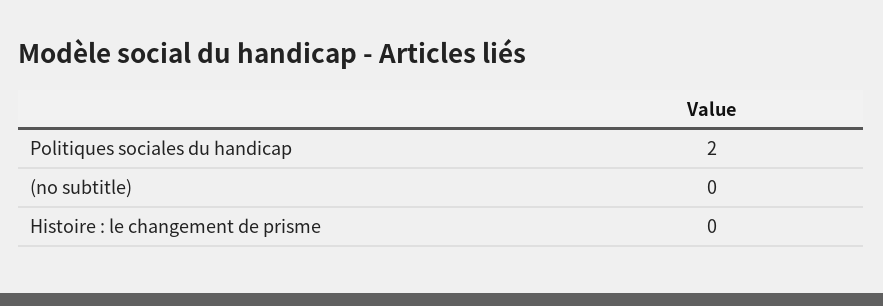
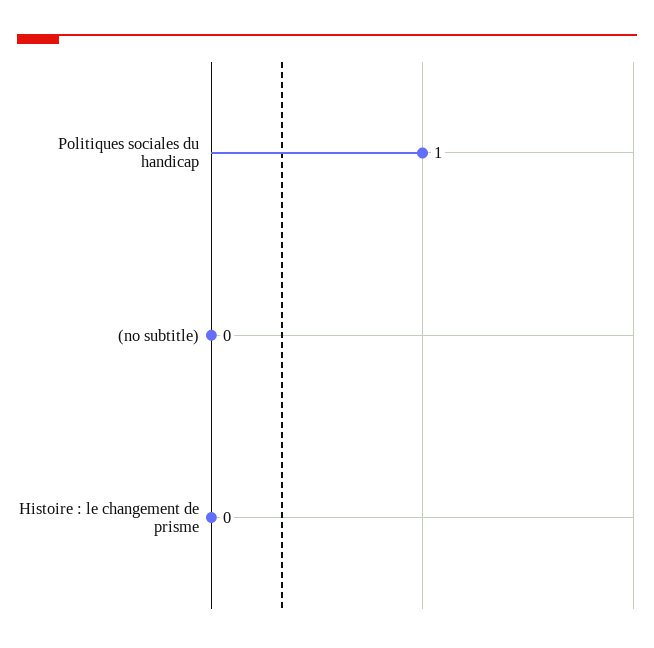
  {
-   "Politiques sociales du handicap": 2,
+   "Politiques sociales du handicap": 1,
    "(no subtitle)": 0,
    "Histoire : le changement de prisme": 0
  }

